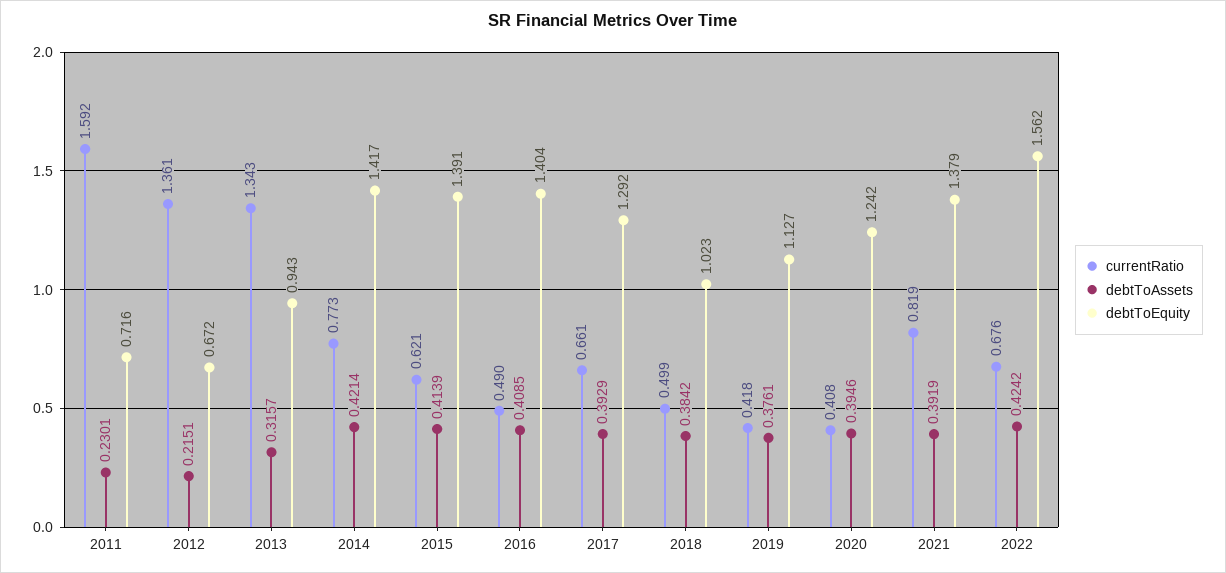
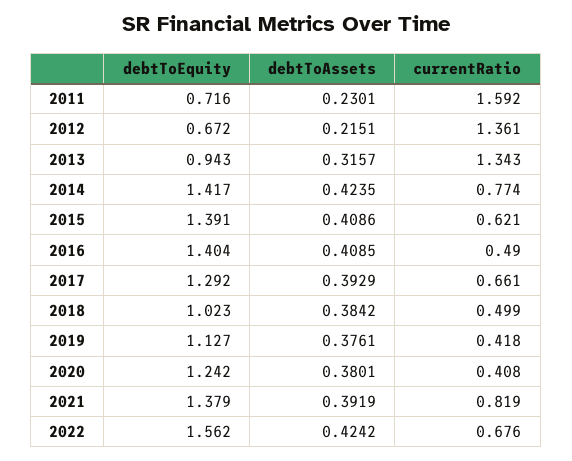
  {
    "currentRatio": {
      "2011": 1.592,
      "2012": 1.361,
      "2013": 1.343,
-     "2014": 0.773,
+     "2014": 0.774,
      "2015": 0.621,
      "2016": 0.49,
      "2017": 0.661,
      "2018": 0.499,
      "2019": 0.418,
      "2020": 0.408,
      "2021": 0.819,
      "2022": 0.676
    },
    "debtToAssets": {
      "2011": 0.2301,
      "2012": 0.2151,
      "2013": 0.3157,
-     "2014": 0.4214,
+     "2014": 0.4235,
-     "2015": 0.4139,
+     "2015": 0.4086,
      "2016": 0.4085,
      "2017": 0.3929,
      "2018": 0.3842,
      "2019": 0.3761,
-     "2020": 0.3946,
+     "2020": 0.3801,
      "2021": 0.3919,
      "2022": 0.4242
    },
    "debtToEquity": {
      "2011": 0.716,
      "2012": 0.672,
      "2013": 0.943,
      "2014": 1.417,
      "2015": 1.391,
      "2016": 1.404,
      "2017": 1.292,
      "2018": 1.023,
      "2019": 1.127,
      "2020": 1.242,
      "2021": 1.379,
      "2022": 1.562
    }
  }

